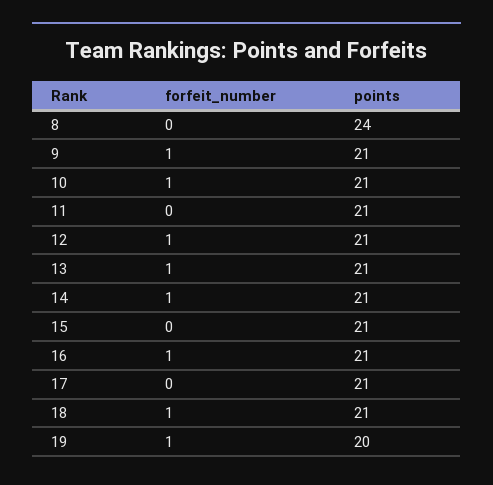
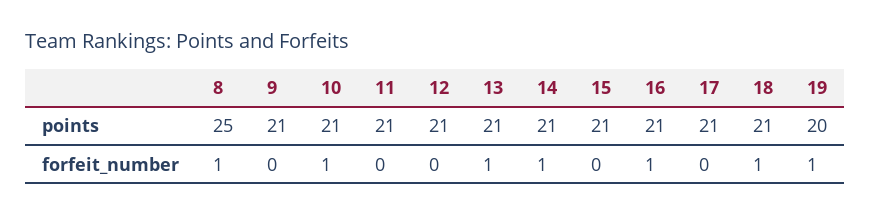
  {
    "forfeit_number": {
-     "8": 0,
+     "8": 1,
-     "9": 1,
+     "9": 0,
      "10": 1,
      "11": 0,
-     "12": 1,
+     "12": 0,
      "13": 1,
      "14": 1,
      "15": 0,
      "16": 1,
      "17": 0,
      "18": 1,
      "19": 1
    },
    "points": {
-     "8": 24,
+     "8": 25,
      "9": 21,
      "10": 21,
      "11": 21,
      "12": 21,
      "13": 21,
      "14": 21,
      "15": 21,
      "16": 21,
      "17": 21,
      "18": 21,
      "19": 20
    }
  }

